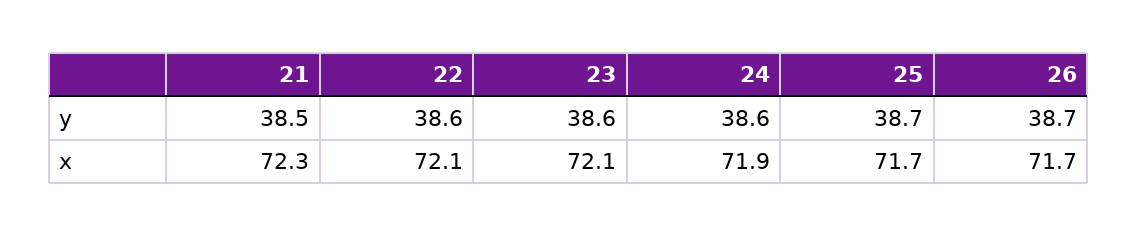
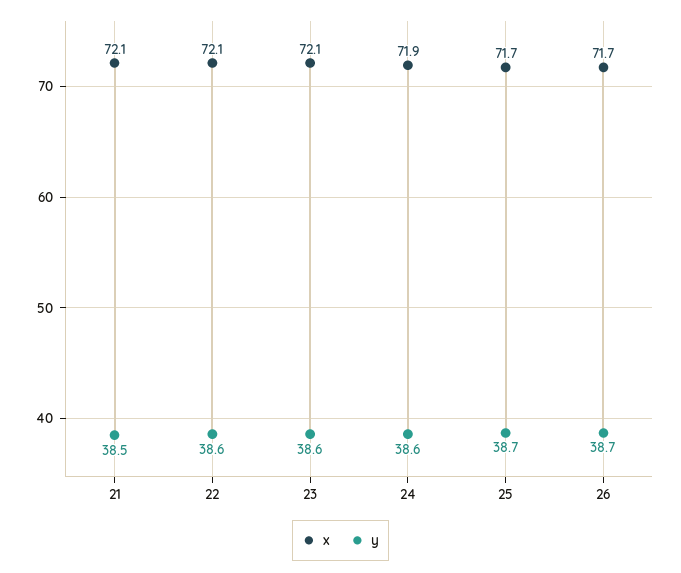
  {
    "y": {
      "21": 38.5,
      "22": 38.6,
      "23": 38.6,
      "24": 38.6,
      "25": 38.7,
      "26": 38.7
    },
    "x": {
-     "21": 72.3,
+     "21": 72.1,
      "22": 72.1,
      "23": 72.1,
      "24": 71.9,
      "25": 71.7,
      "26": 71.7
    }
  }

